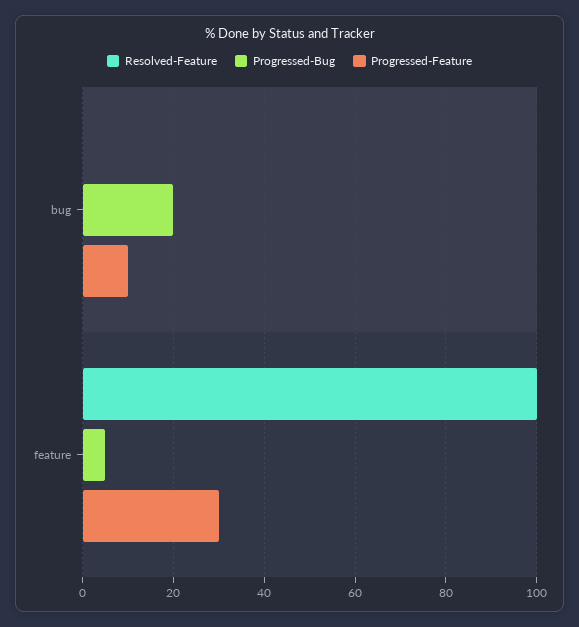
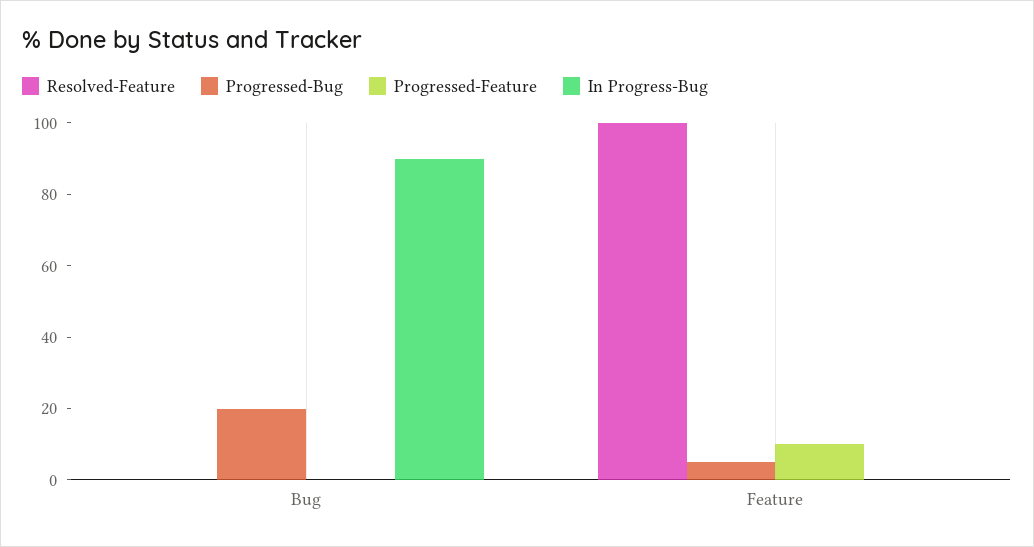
  {
    "Resolved-Feature": {
      "bug": 0,
      "feature": 100
    },
    "Progressed-Bug": {
      "bug": 20,
      "feature": 5
    },
    "Progressed-Feature": {
-     "bug": 10,
+     "bug": 0,
-     "feature": 30
+     "feature": 10
-   }
+   },
+   "In Progress-Bug": {
+     "bug": 90,
+     "feature": 0
+   }
  }

